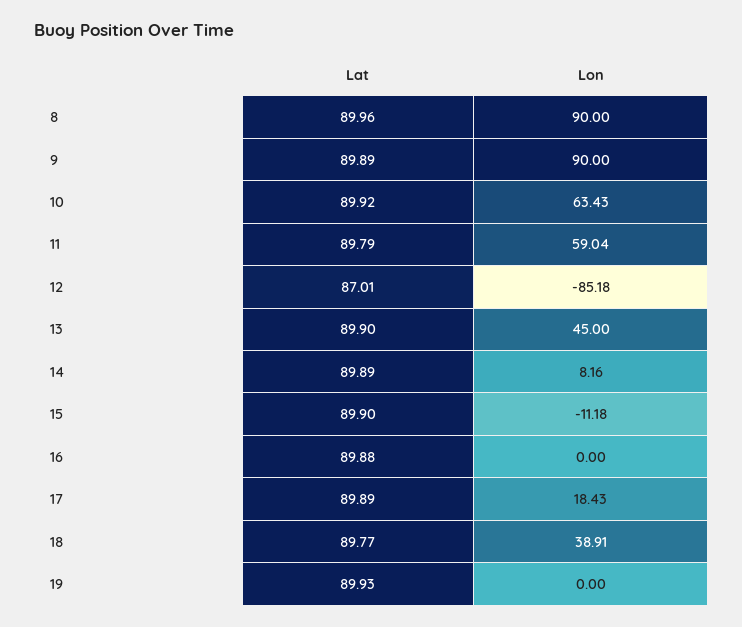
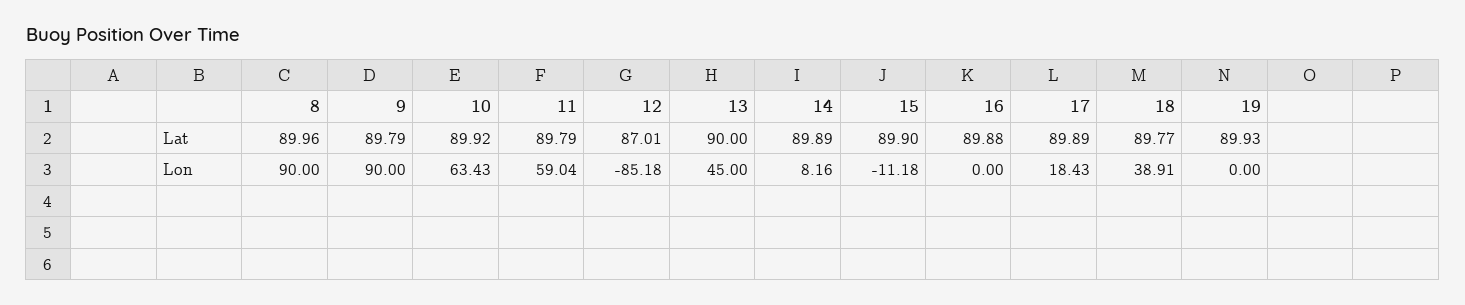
  {
    "Lat": {
      "8": 89.96,
-     "9": 89.89,
+     "9": 89.79,
      "10": 89.92,
      "11": 89.79,
      "12": 87.01,
-     "13": 89.9,
+     "13": 90,
      "14": 89.89,
      "15": 89.9,
      "16": 89.88,
      "17": 89.89,
      "18": 89.77,
      "19": 89.93
    },
    "Lon": {
      "8": 90,
      "9": 90,
      "10": 63.43,
      "11": 59.04,
      "12": -85.18,
      "13": 45,
      "14": 8.16,
      "15": -11.18,
      "16": 0,
      "17": 18.43,
      "18": 38.91,
      "19": 0
    }
  }

